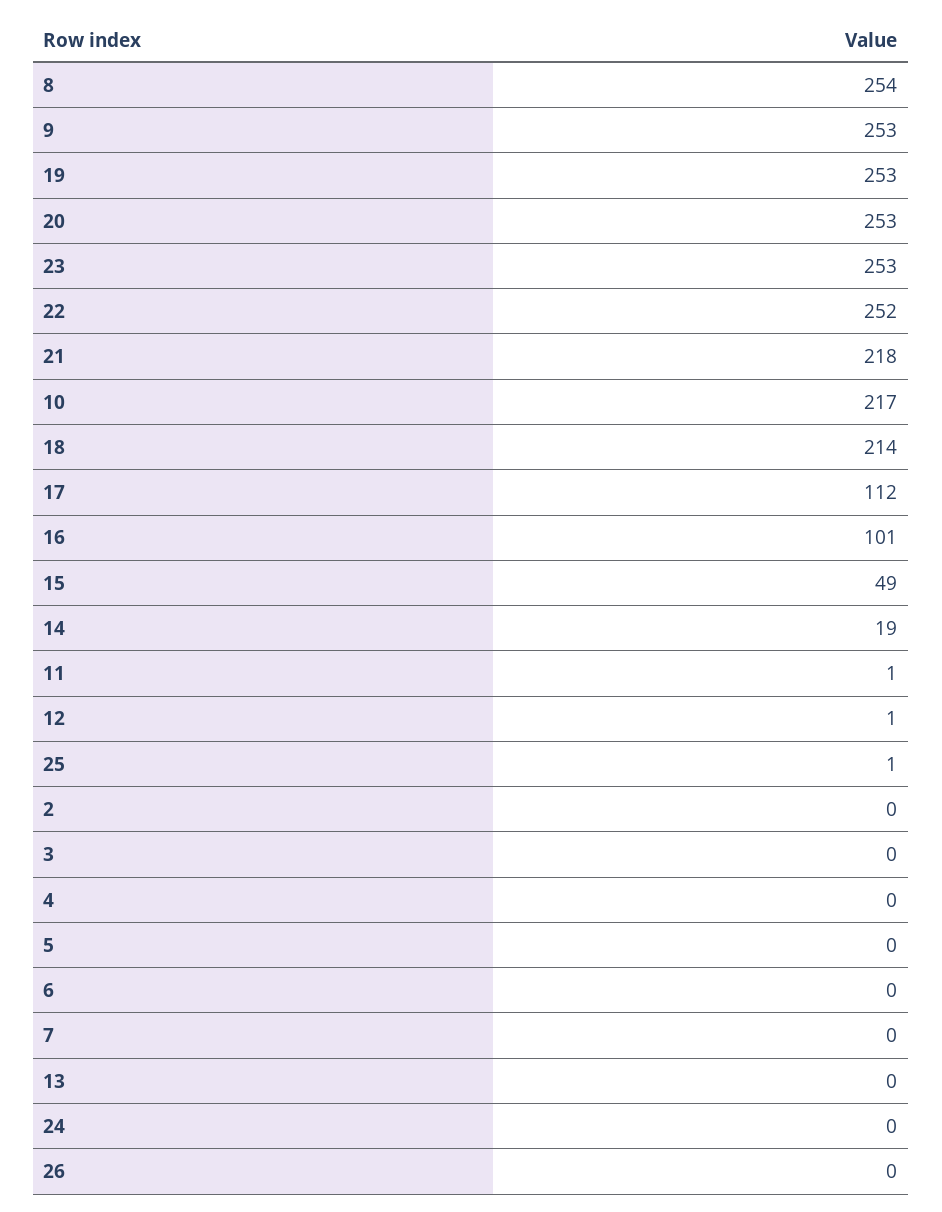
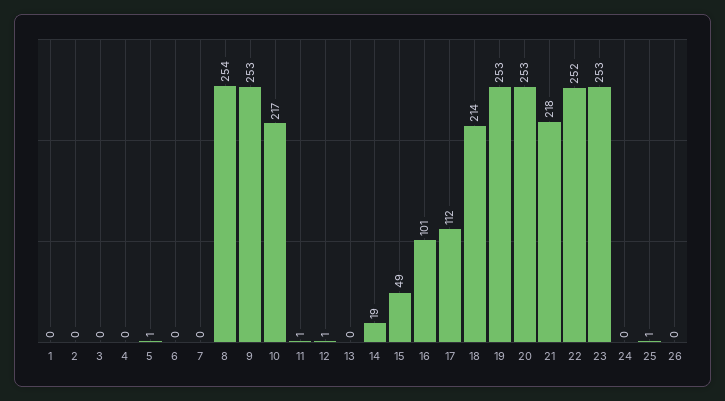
  {
    "8": 254,
    "9": 253,
    "19": 253,
    "20": 253,
    "23": 253,
    "22": 252,
    "21": 218,
    "10": 217,
    "18": 214,
    "17": 112,
    "16": 101,
    "15": 49,
    "14": 19,
    "11": 1,
    "12": 1,
    "25": 1,
    "2": 0,
    "3": 0,
    "4": 0,
-   "5": 0,
+   "5": 1,
    "6": 0,
    "7": 0,
    "13": 0,
    "24": 0,
-   "26": 0
+   "26": 0,
+   "1": 0
  }

